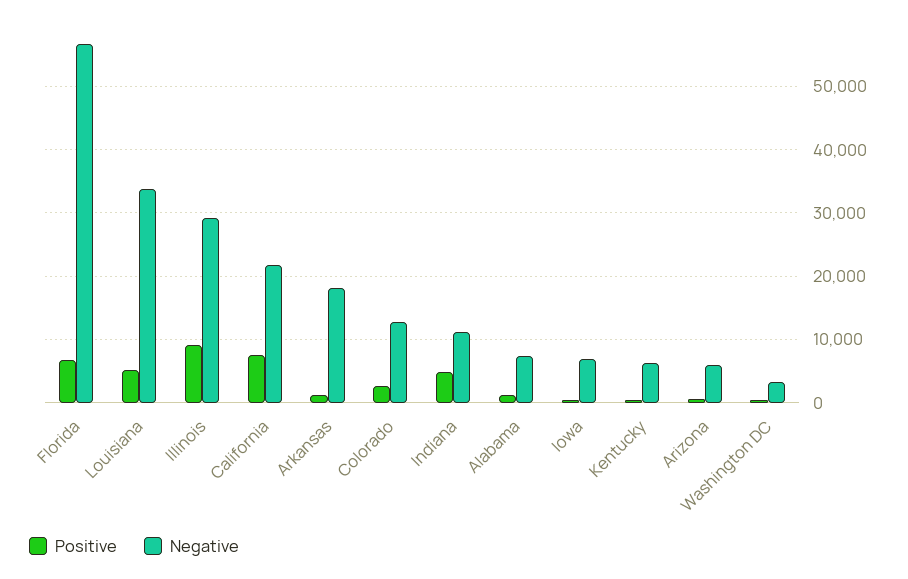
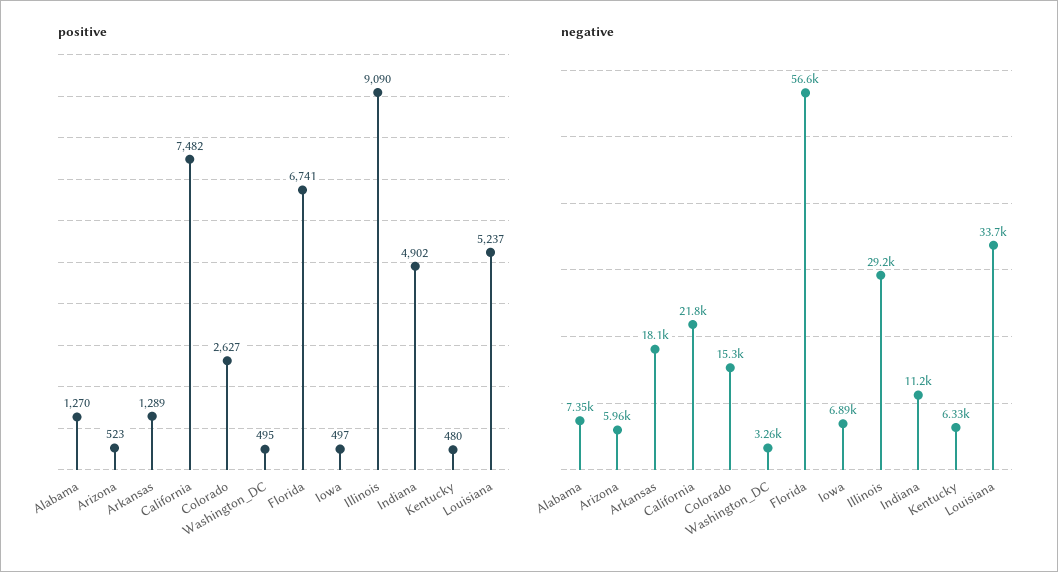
  {
    "Positive": {
      "Florida": 6741,
      "Louisiana": 5237,
      "Illinois": 9090,
      "California": 7482,
      "Arkansas": 1289,
      "Colorado": 2627,
      "Indiana": 4902,
      "Alabama": 1270,
      "Iowa": 497,
      "Kentucky": 480,
      "Arizona": 523,
      "Washington DC": 495
    },
    "Negative": {
      "Florida": 56600,
      "Louisiana": 33700,
      "Illinois": 29200,
      "California": 21800,
      "Arkansas": 18100,
-     "Colorado": 13000,
+     "Colorado": 15300,
      "Indiana": 11200,
      "Alabama": 7350,
      "Iowa": 6890,
      "Kentucky": 6330,
      "Arizona": 5960,
      "Washington DC": 3260
    }
  }

